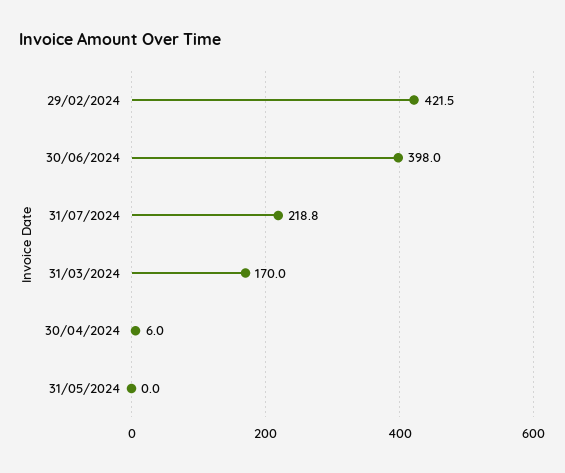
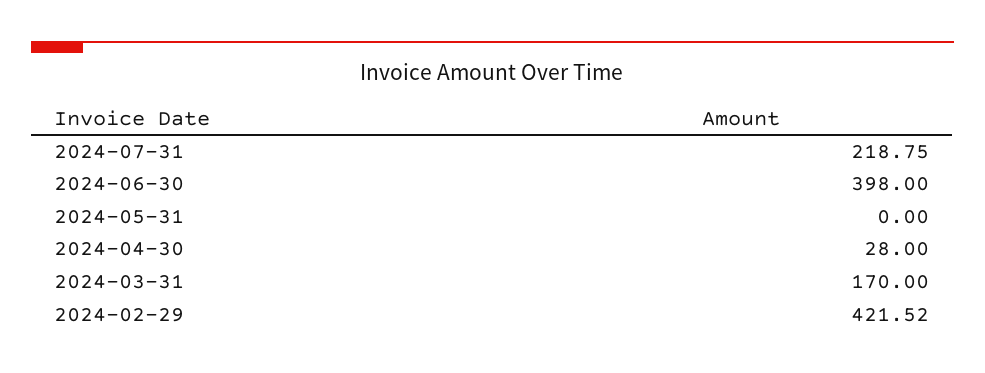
  {
    "29/02/2024": 421.52,
    "30/06/2024": 398,
    "31/07/2024": 218.75,
    "31/03/2024": 170,
-   "30/04/2024": 6,
+   "30/04/2024": 28,
    "31/05/2024": 0
  }

